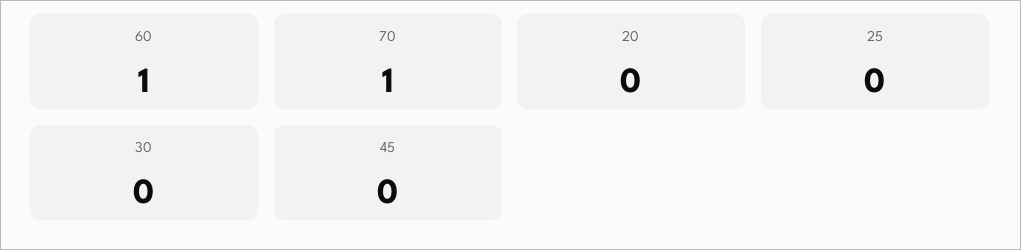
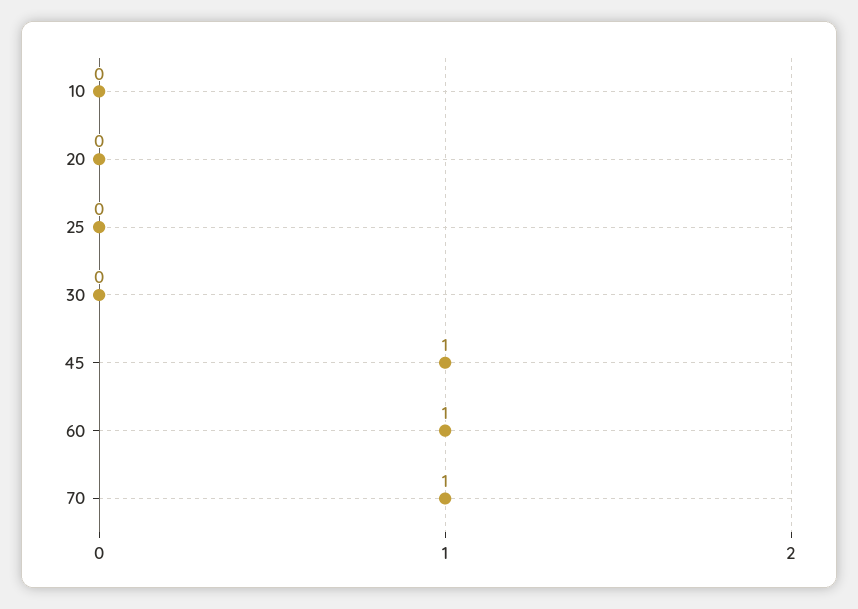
  {
    "60": 1,
    "70": 1,
    "20": 0,
    "25": 0,
    "30": 0,
-   "45": 0
+   "45": 1,
+   "10": 0
  }

